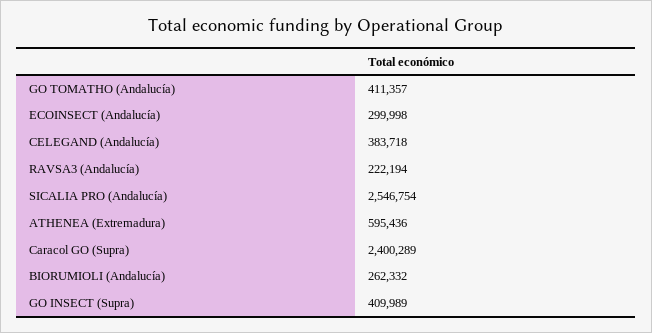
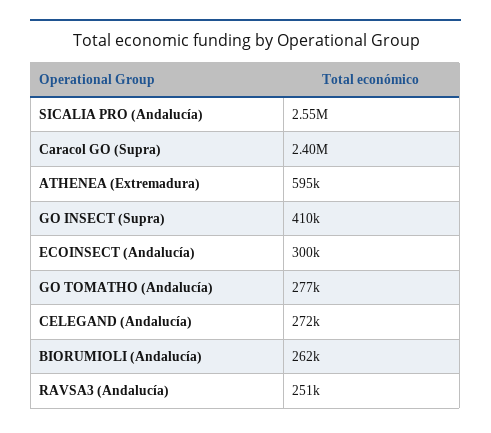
  {
-   "GO TOMATHO (Andalucía)": 411357,
+   "GO TOMATHO (Andalucía)": 277000,
    "ECOINSECT (Andalucía)": 299998,
-   "CELEGAND (Andalucía)": 383718,
+   "CELEGAND (Andalucía)": 272000,
-   "RAVSA3 (Andalucía)": 222194,
+   "RAVSA3 (Andalucía)": 251000,
    "SICALIA PRO (Andalucía)": 2546754,
    "ATHENEA (Extremadura)": 595436,
    "Caracol GO (Supra)": 2400289,
    "BIORUMIOLI (Andalucía)": 262332,
    "GO INSECT (Supra)": 409989
  }

